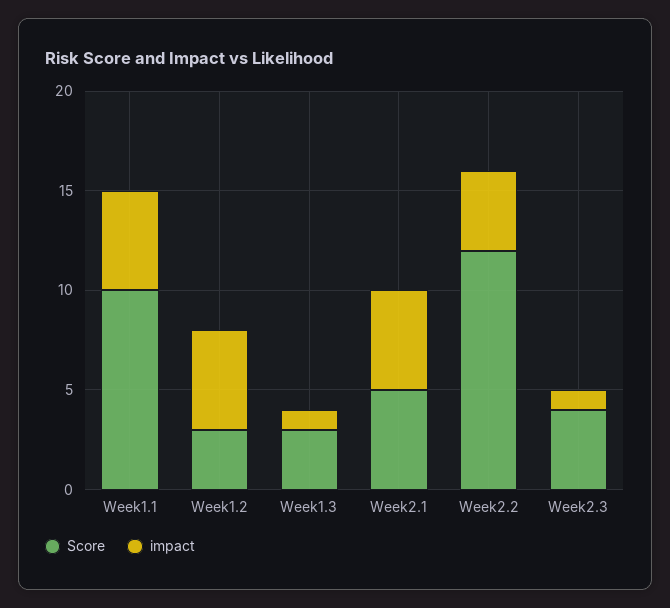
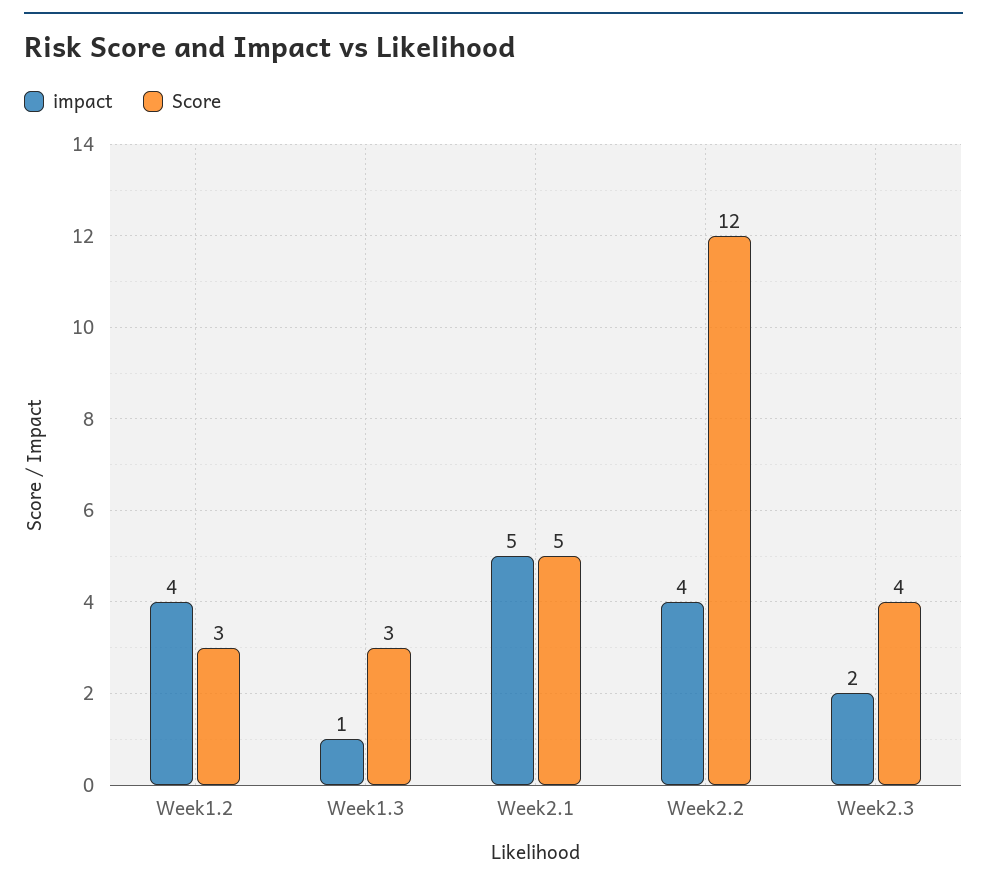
  {
    "Score": {
-     "Week1.1": 10,
      "Week1.2": 3,
      "Week1.3": 3,
      "Week2.1": 5,
      "Week2.2": 12,
      "Week2.3": 4
    },
    "impact": {
-     "Week1.1": 5,
-     "Week1.2": 5,
+     "Week1.2": 4,
      "Week1.3": 1,
      "Week2.1": 5,
      "Week2.2": 4,
-     "Week2.3": 1
+     "Week2.3": 2
    }
  }

